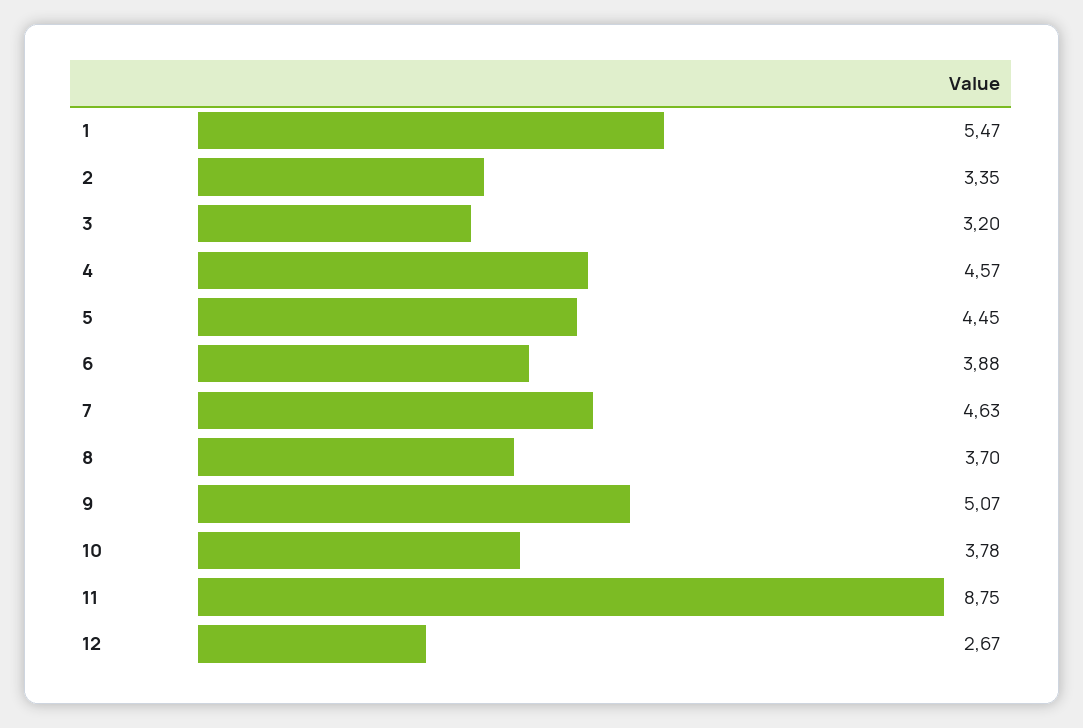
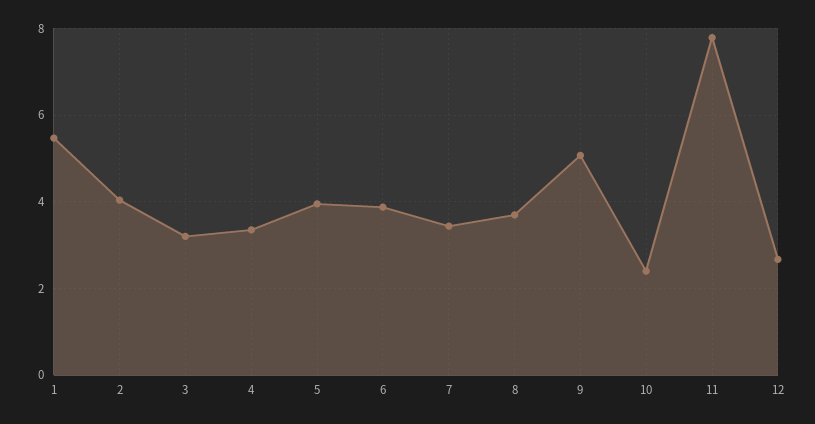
  {
    "1": 5.47,
-   "2": 3.35,
+   "2": 4,
    "3": 3.2,
-   "4": 4.57,
+   "4": 3.4,
-   "5": 4.45,
+   "5": 4,
    "6": 3.88,
-   "7": 4.63,
+   "7": 3.4,
    "8": 3.7,
    "9": 5.07,
-   "10": 3.78,
+   "10": 2.4,
-   "11": 8.75,
+   "11": 7.8,
    "12": 2.67
  }

